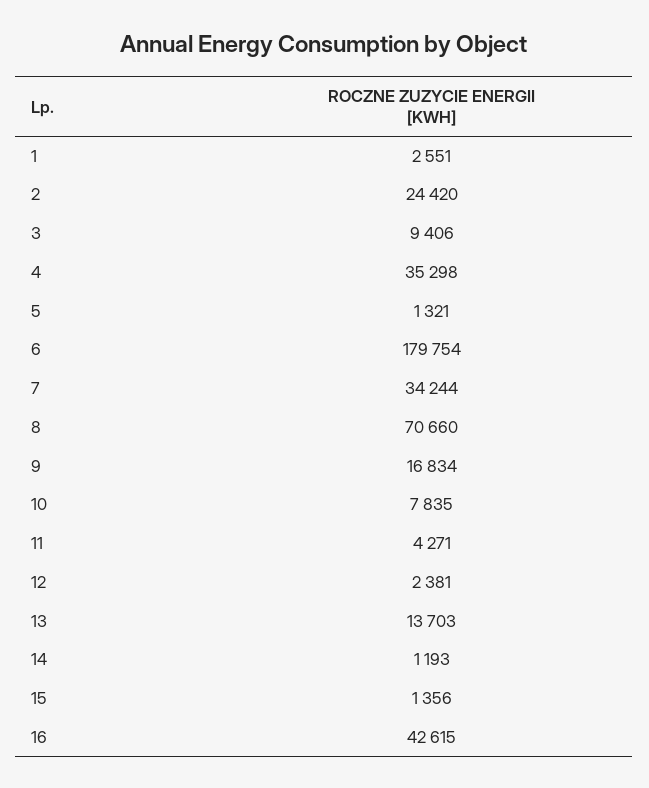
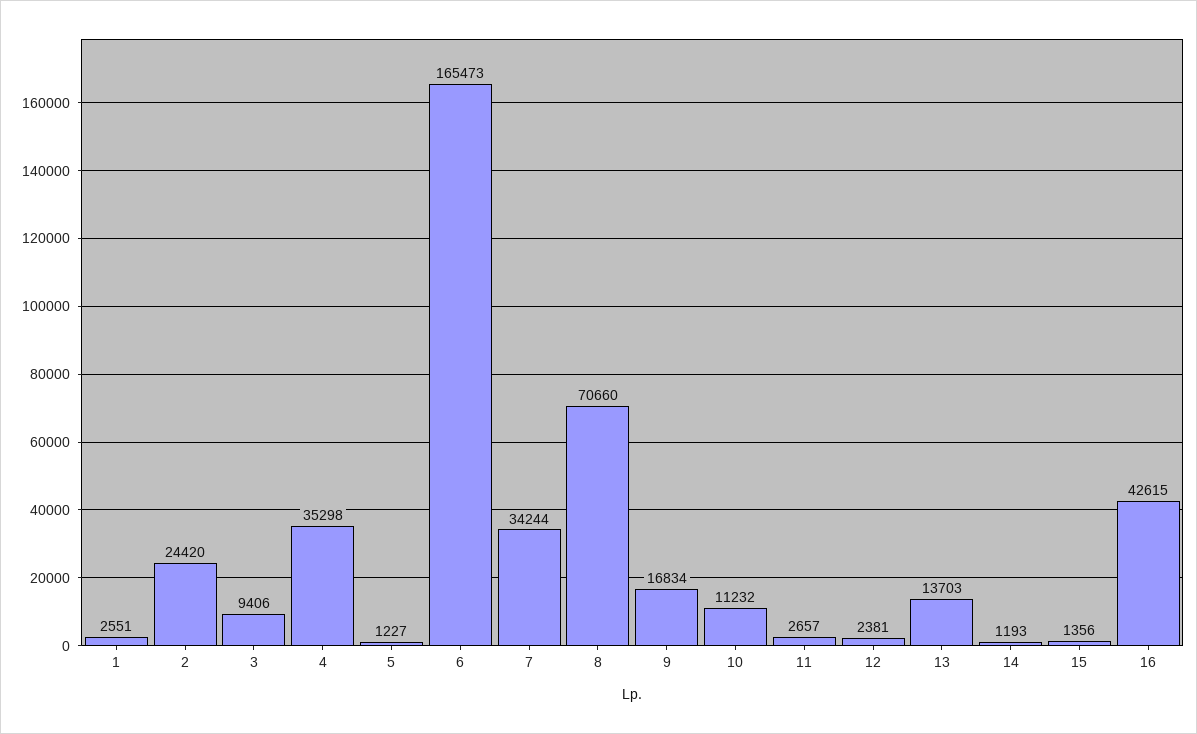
  {
    "1": 2551,
    "2": 24420,
    "3": 9406,
    "4": 35298,
-   "5": 1321,
+   "5": 1227,
-   "6": 179754,
+   "6": 165473,
    "7": 34244,
    "8": 70660,
    "9": 16834,
-   "10": 7835,
+   "10": 11232,
-   "11": 4271,
+   "11": 2657,
    "12": 2381,
    "13": 13703,
    "14": 1193,
    "15": 1356,
    "16": 42615
  }

